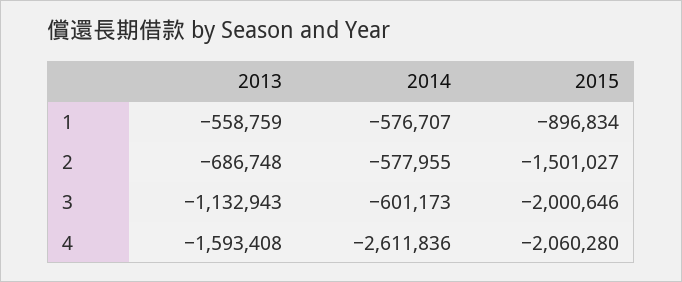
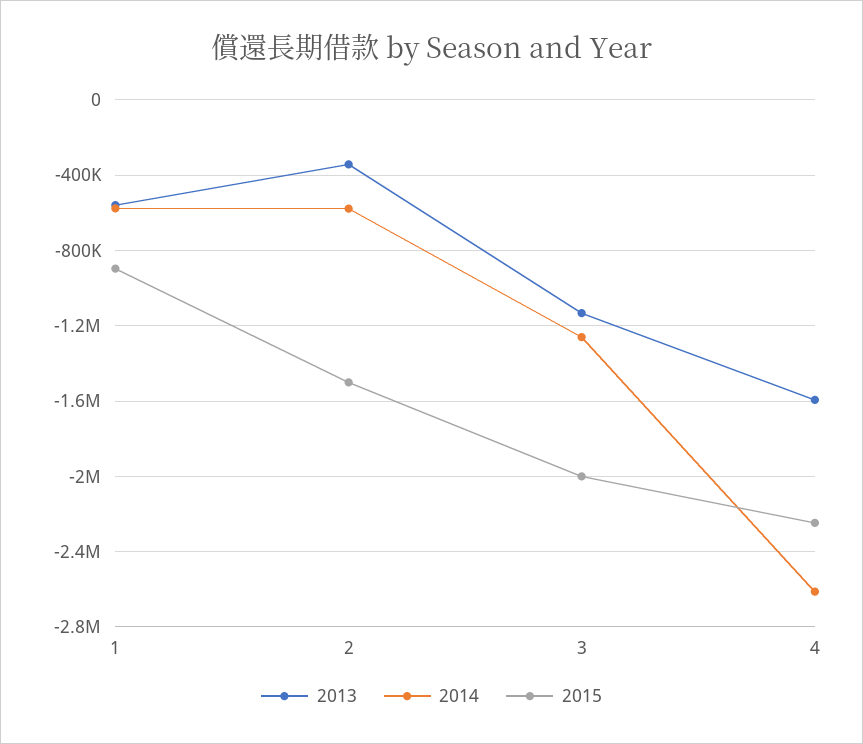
  {
    "2013": {
      "1": -558759,
-     "2": -686748,
+     "2": -350000,
      "3": -1132943,
      "4": -1593408
    },
    "2014": {
      "1": -576707,
      "2": -577955,
-     "3": -601173,
+     "3": -1250000,
      "4": -2611836
    },
    "2015": {
      "1": -896834,
      "2": -1501027,
      "3": -2000646,
-     "4": -2060280
+     "4": -2250000
    }
  }

